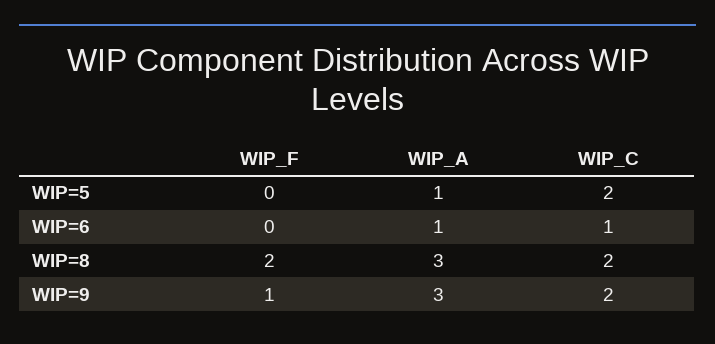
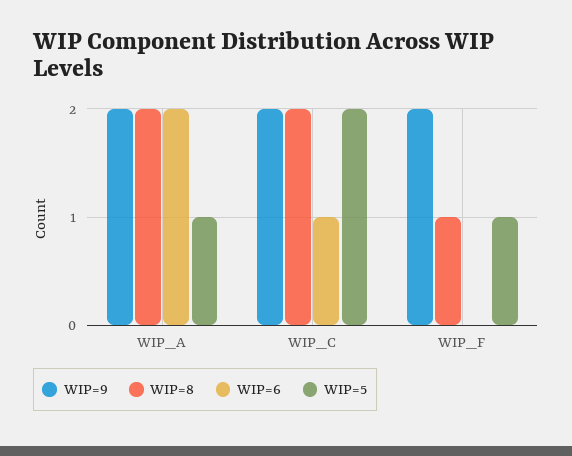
  {
    "WIP=5": {
-     "WIP_F": 0,
+     "WIP_F": 1,
      "WIP_A": 1,
      "WIP_C": 2
    },
    "WIP=6": {
      "WIP_F": 0,
-     "WIP_A": 1,
+     "WIP_A": 2,
      "WIP_C": 1
    },
    "WIP=8": {
-     "WIP_F": 2,
+     "WIP_F": 1,
-     "WIP_A": 3,
+     "WIP_A": 2,
      "WIP_C": 2
    },
    "WIP=9": {
-     "WIP_F": 1,
+     "WIP_F": 2,
-     "WIP_A": 3,
+     "WIP_A": 2,
      "WIP_C": 2
    }
  }

